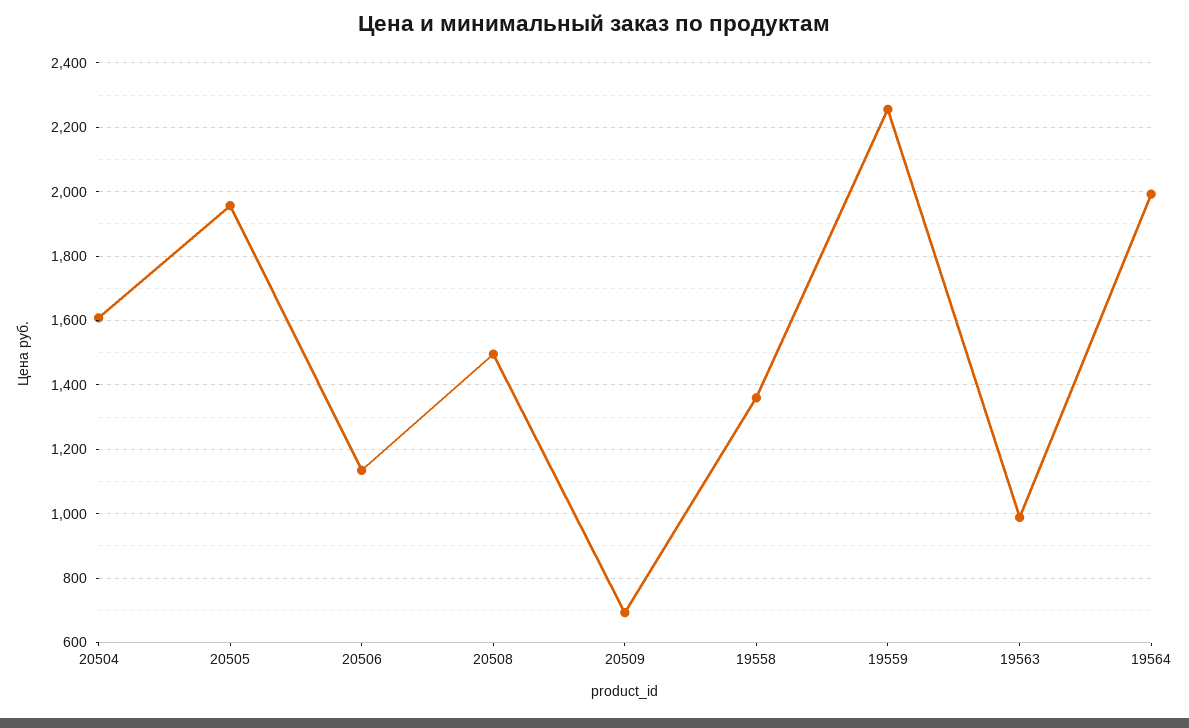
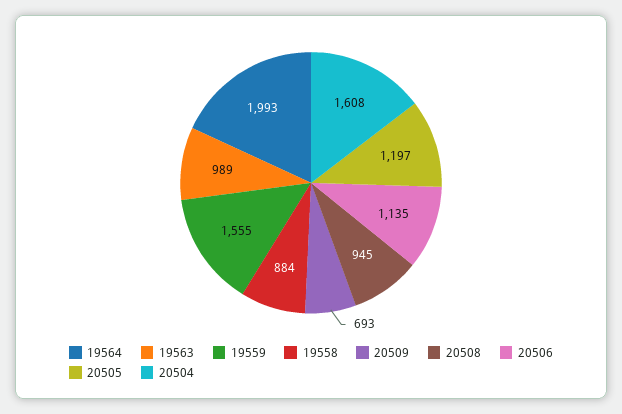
  {
    "20504": 1608,
-   "20505": 1960,
+   "20505": 1197,
    "20506": 1135,
-   "20508": 1500,
+   "20508": 945,
    "20509": 693,
-   "19558": 1360,
+   "19558": 884,
-   "19559": 2260,
+   "19559": 1555,
    "19563": 989,
    "19564": 1993
  }

